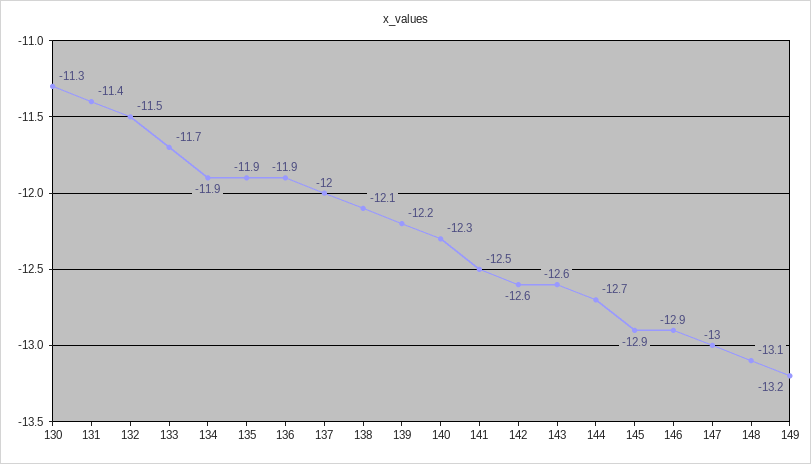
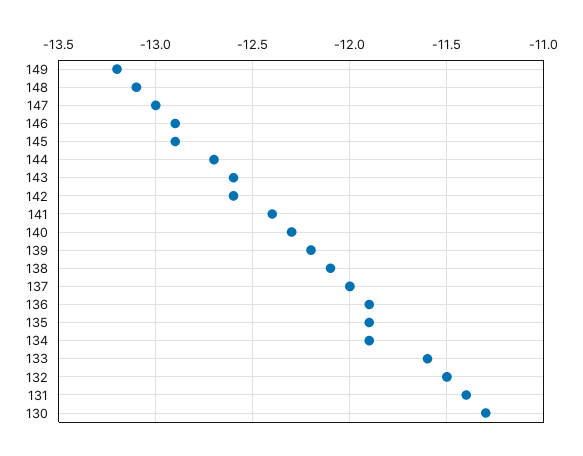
  {
    "130": -11.3,
    "131": -11.4,
    "132": -11.5,
-   "133": -11.7,
+   "133": -11.6,
    "134": -11.9,
    "135": -11.9,
    "136": -11.9,
    "137": -12,
    "138": -12.1,
    "139": -12.2,
    "140": -12.3,
-   "141": -12.5,
+   "141": -12.4,
    "142": -12.6,
    "143": -12.6,
    "144": -12.7,
    "145": -12.9,
    "146": -12.9,
    "147": -13,
    "148": -13.1,
    "149": -13.2
  }

